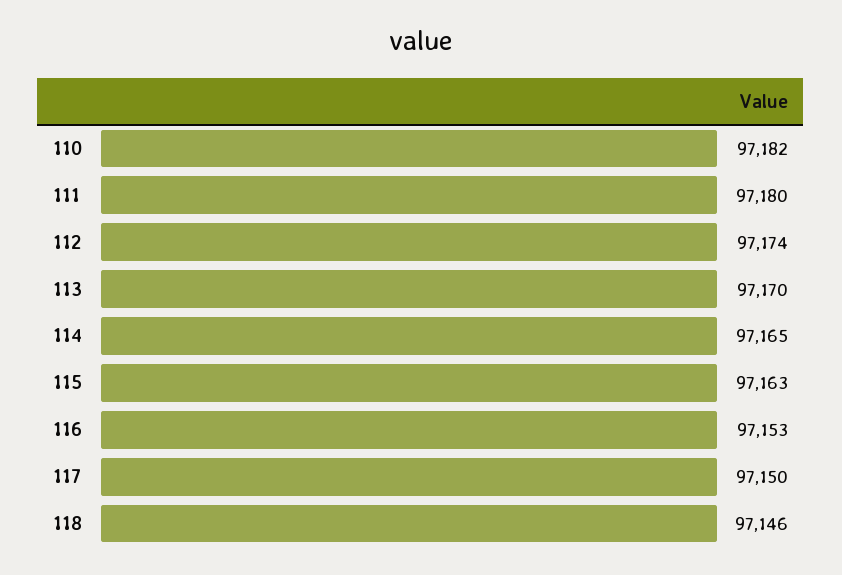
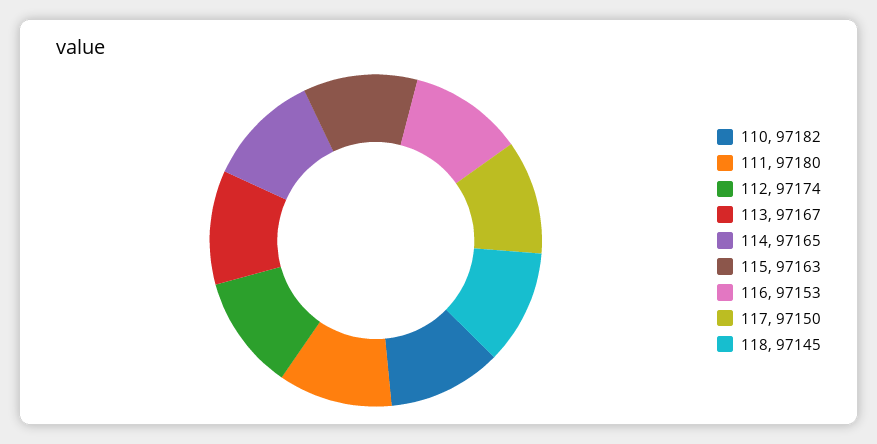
  {
    "110": 97182,
    "111": 97180,
    "112": 97174,
-   "113": 97170,
+   "113": 97167,
    "114": 97165,
    "115": 97163,
    "116": 97153,
    "117": 97150,
-   "118": 97146
+   "118": 97145
  }

